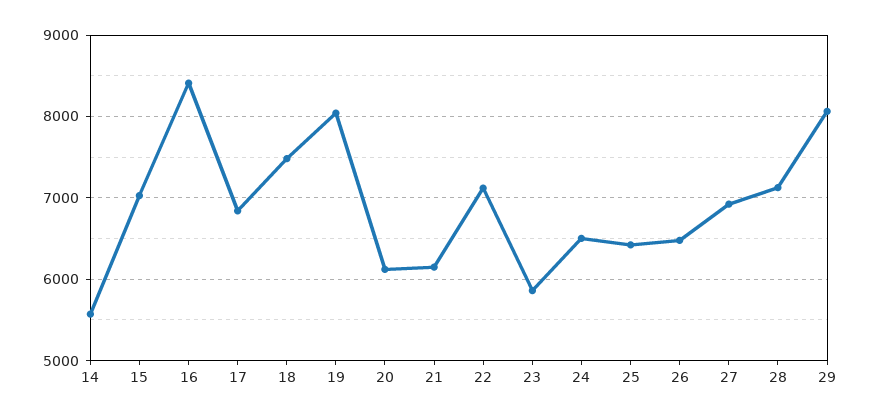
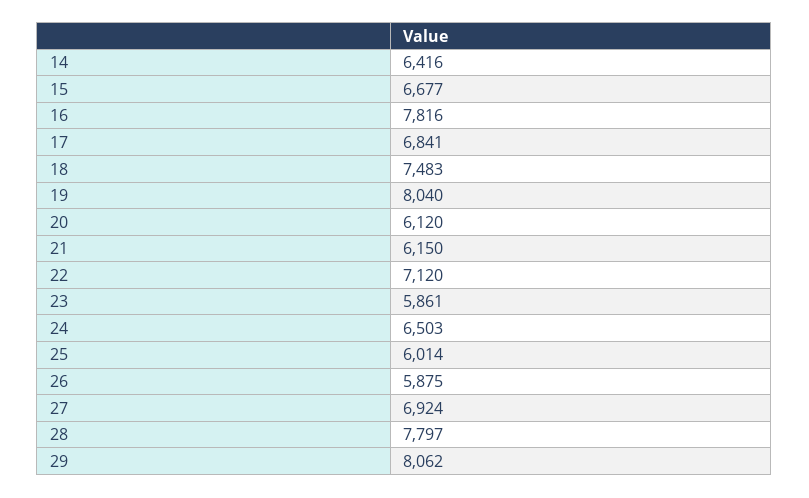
  {
-   "14": 5600,
+   "14": 6416,
-   "15": 7000,
+   "15": 6677,
-   "16": 8400,
+   "16": 7816,
    "17": 6841,
    "18": 7483,
    "19": 8040,
    "20": 6120,
    "21": 6150,
    "22": 7120,
    "23": 5861,
    "24": 6503,
-   "25": 6400,
+   "25": 6014,
-   "26": 6500,
+   "26": 5875,
    "27": 6924,
-   "28": 7100,
+   "28": 7797,
    "29": 8062
  }

